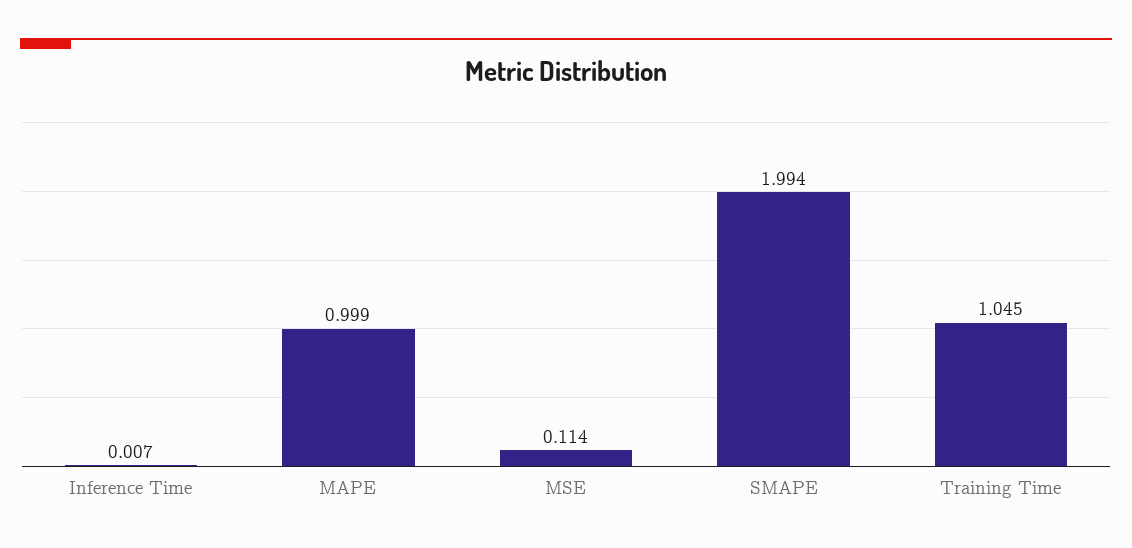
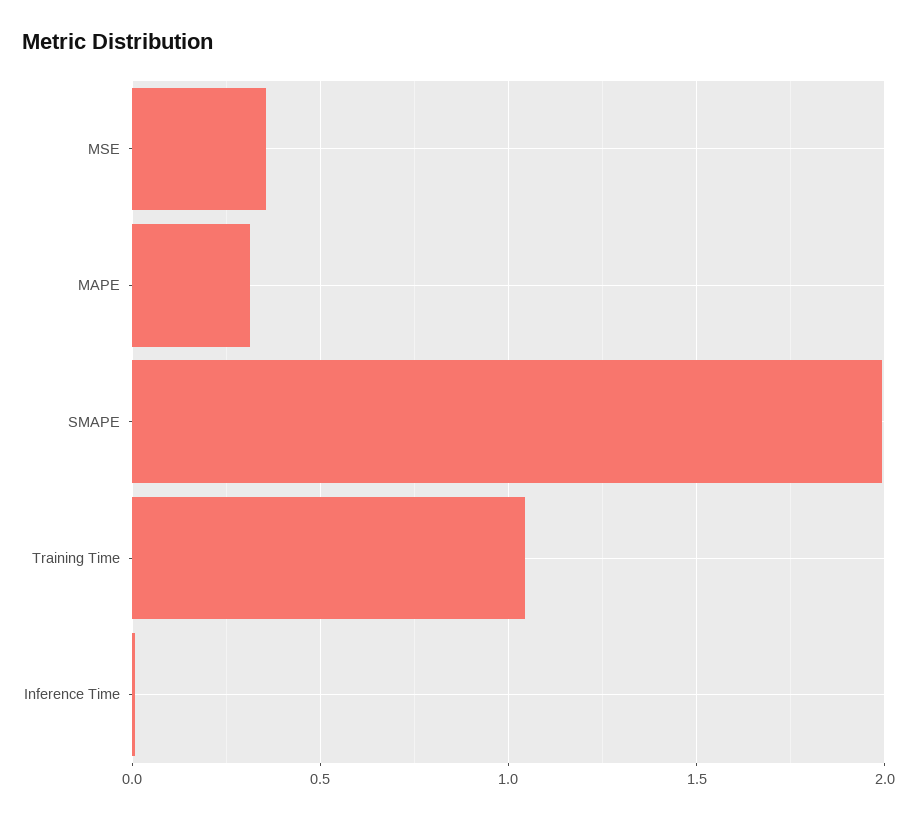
  {
    "Inference Time": 0.007,
-   "MAPE": 0.999,
+   "MAPE": 0.3,
-   "MSE": 0.114,
+   "MSE": 0.35,
    "SMAPE": 1.994,
    "Training Time": 1.045
  }

